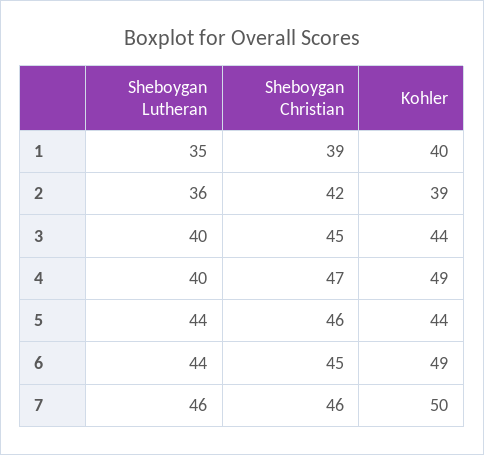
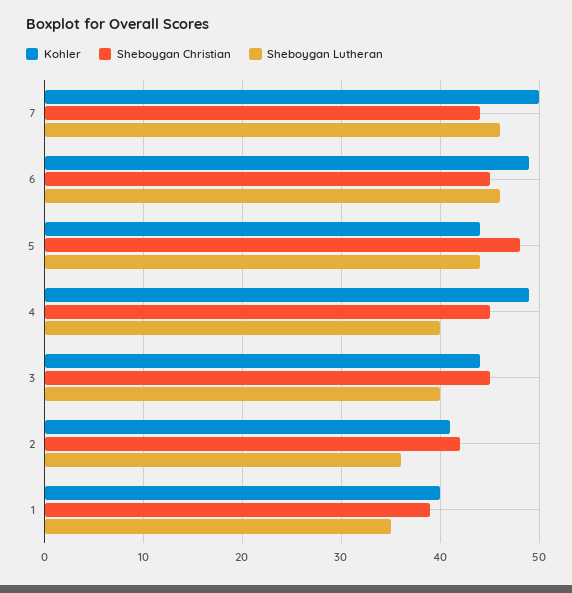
  {
    "Sheboygan Lutheran": {
      "1": 35,
      "2": 36,
      "3": 40,
      "4": 40,
      "5": 44,
-     "6": 44,
+     "6": 46,
      "7": 46
    },
    "Sheboygan Christian": {
      "1": 39,
      "2": 42,
      "3": 45,
-     "4": 47,
+     "4": 45,
-     "5": 46,
+     "5": 48,
      "6": 45,
-     "7": 46
+     "7": 44
    },
    "Kohler": {
      "1": 40,
-     "2": 39,
+     "2": 41,
      "3": 44,
      "4": 49,
      "5": 44,
      "6": 49,
      "7": 50
    }
  }

